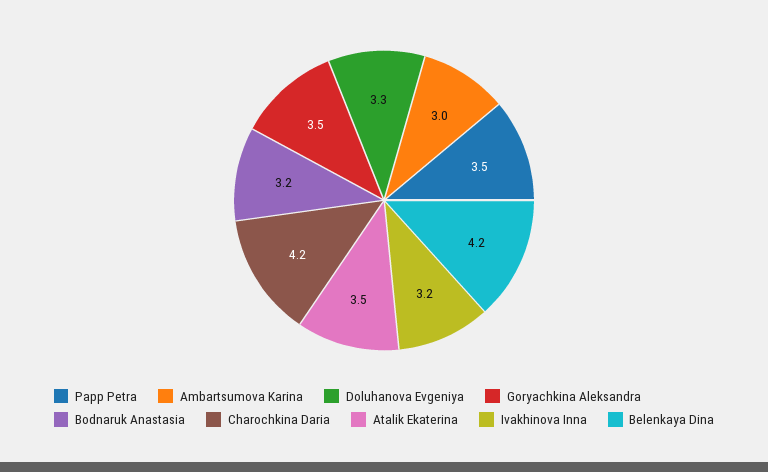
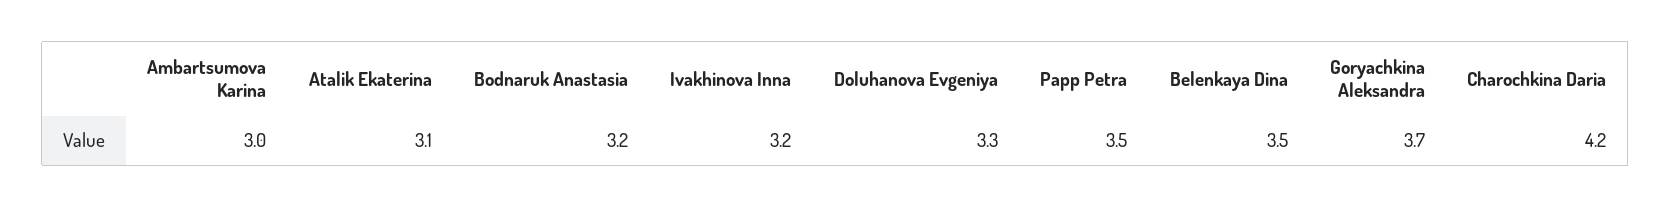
  {
    "Papp Petra": 3.5,
    "Ambartsumova Karina": 3,
    "Doluhanova Evgeniya": 3.3,
-   "Goryachkina Aleksandra": 3.5,
+   "Goryachkina Aleksandra": 3.7,
    "Bodnaruk Anastasia": 3.2,
    "Charochkina Daria": 4.2,
-   "Atalik Ekaterina": 3.5,
+   "Atalik Ekaterina": 3.1,
    "Ivakhinova Inna": 3.2,
-   "Belenkaya Dina": 4.2
+   "Belenkaya Dina": 3.5
  }

